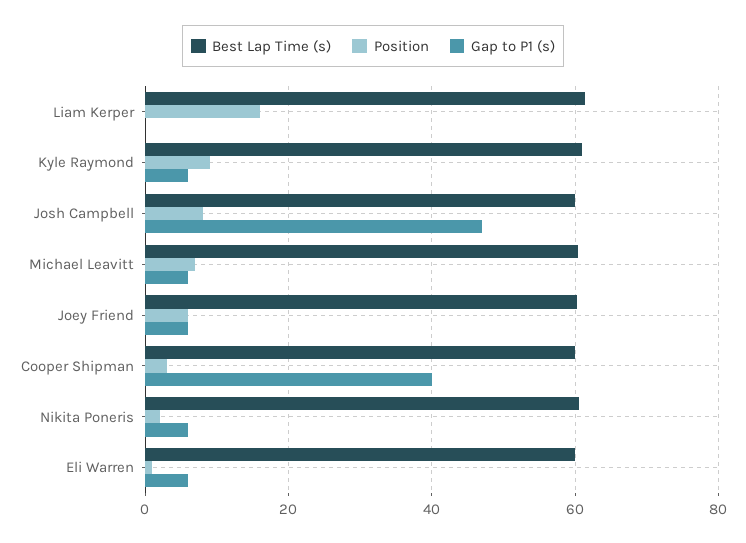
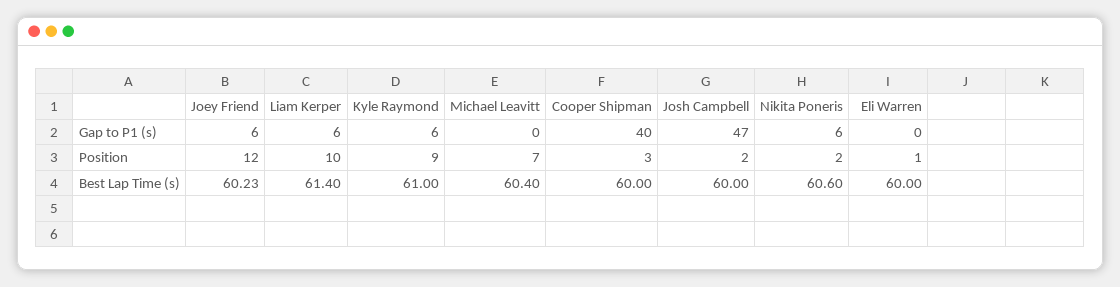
  {
    "Best Lap Time (s)": {
      "Liam Kerper": 61.4,
      "Kyle Raymond": 61,
      "Josh Campbell": 60,
      "Michael Leavitt": 60.4,
      "Joey Friend": 60.23,
      "Cooper Shipman": 60,
      "Nikita Poneris": 60.6,
      "Eli Warren": 60
    },
    "Position": {
-     "Liam Kerper": 16,
+     "Liam Kerper": 10,
      "Kyle Raymond": 9,
-     "Josh Campbell": 8,
+     "Josh Campbell": 2,
      "Michael Leavitt": 7,
-     "Joey Friend": 6,
+     "Joey Friend": 12,
      "Cooper Shipman": 3,
      "Nikita Poneris": 2,
      "Eli Warren": 1
    },
    "Gap to P1 (s)": {
-     "Liam Kerper": 0,
+     "Liam Kerper": 6,
      "Kyle Raymond": 6,
      "Josh Campbell": 47,
-     "Michael Leavitt": 6,
+     "Michael Leavitt": 0,
      "Joey Friend": 6,
      "Cooper Shipman": 40,
      "Nikita Poneris": 6,
-     "Eli Warren": 6
+     "Eli Warren": 0
    }
  }

